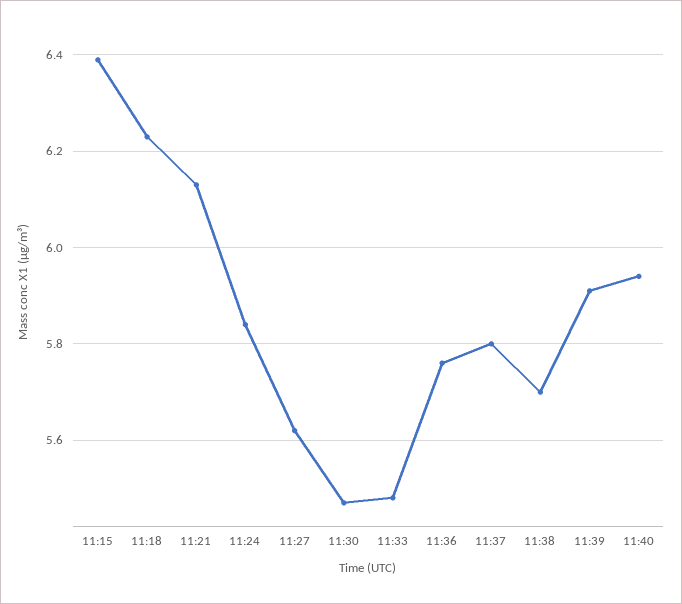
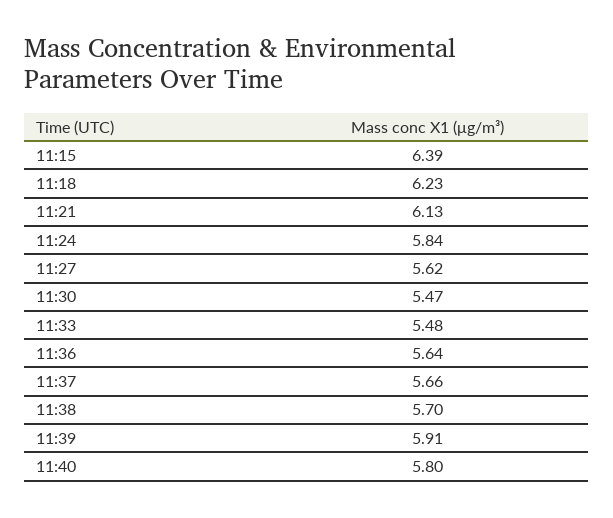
  {
    "11:15": 6.39,
    "11:18": 6.23,
    "11:21": 6.13,
    "11:24": 5.84,
    "11:27": 5.62,
    "11:30": 5.47,
    "11:33": 5.48,
-   "11:36": 5.75,
+   "11:36": 5.64,
-   "11:37": 5.8,
+   "11:37": 5.66,
    "11:38": 5.7,
    "11:39": 5.91,
-   "11:40": 5.95
+   "11:40": 5.8
  }

